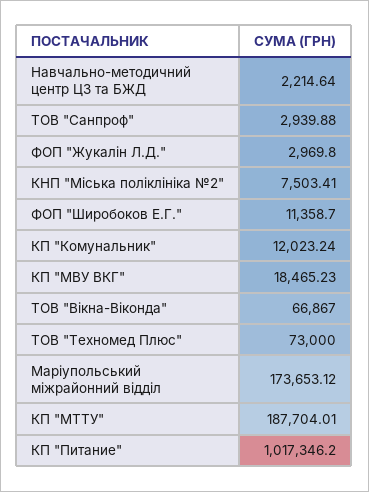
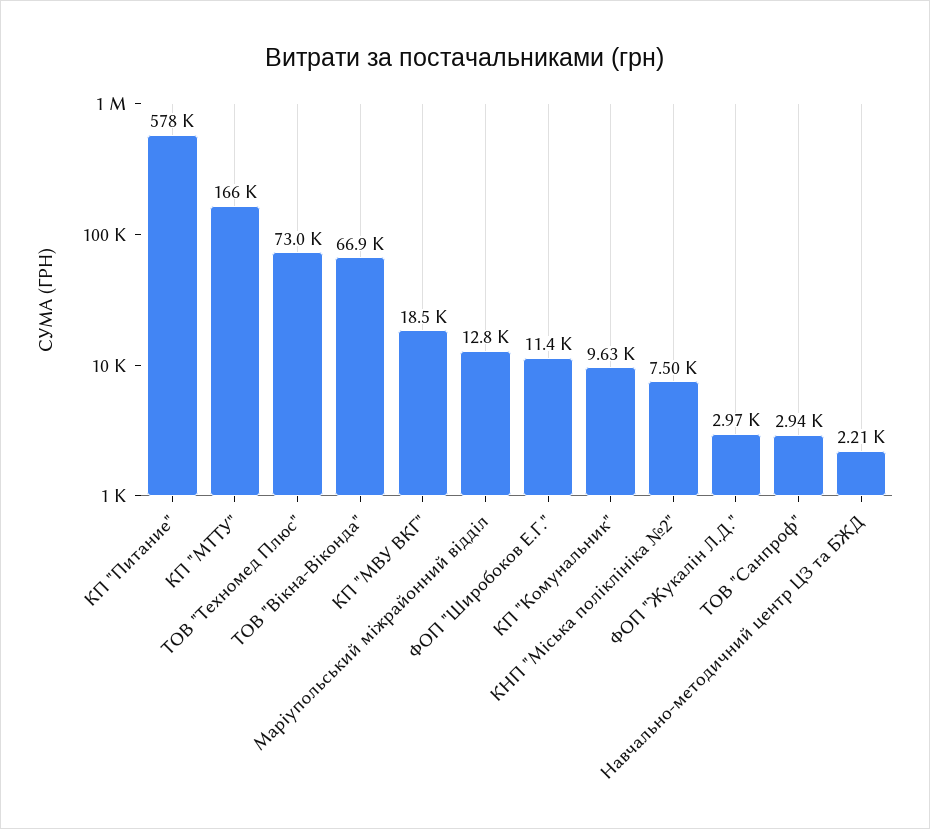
  {
    "Навчально-методичний центр ЦЗ та БЖД": 2214.64,
    "ТОВ \"Санпроф\"": 2939.88,
    "ФОП \"Жукалін Л.Д.\"": 2969.8,
    "КНП \"Міська поліклініка №2\"": 7503.41,
    "ФОП \"Широбоков Е.Г.\"": 11358.7,
-   "КП \"Комунальник\"": 12023.24,
+   "КП \"Комунальник\"": 9630,
    "КП \"МВУ ВКГ\"": 18465.23,
    "ТОВ \"Вікна-Віконда\"": 66867,
    "ТОВ \"Техномед Плюс\"": 73000,
-   "Маріупольський міжрайонний відділ": 173653.12,
+   "Маріупольський міжрайонний відділ": 12800,
-   "КП \"МТТУ\"": 187704.01,
+   "КП \"МТТУ\"": 166000,
-   "КП \"Питание\"": 1017346.2
+   "КП \"Питание\"": 578000
  }

